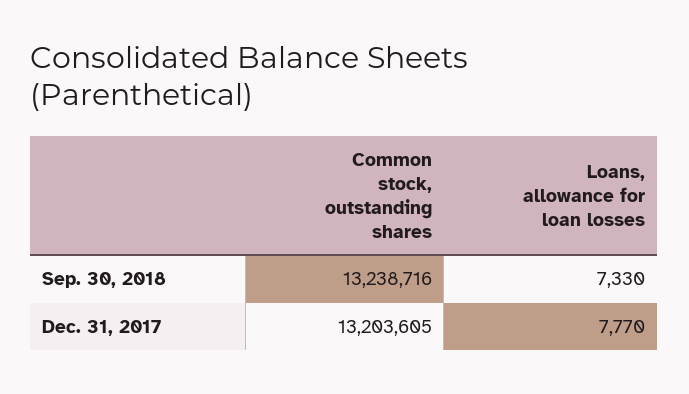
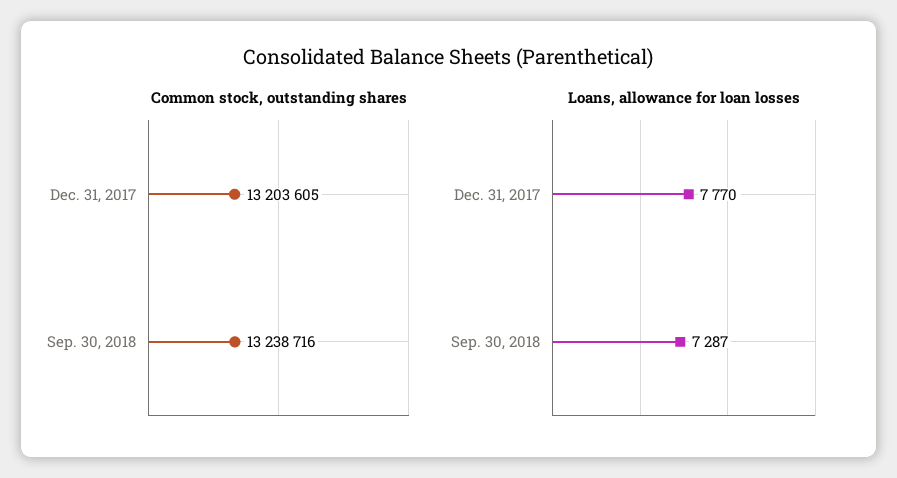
  {
    "Common stock, outstanding shares": {
      "Sep. 30, 2018": 13238716,
      "Dec. 31, 2017": 13203605
    },
    "Loans, allowance for loan losses": {
-     "Sep. 30, 2018": 7330,
+     "Sep. 30, 2018": 7287,
      "Dec. 31, 2017": 7770
    }
  }

